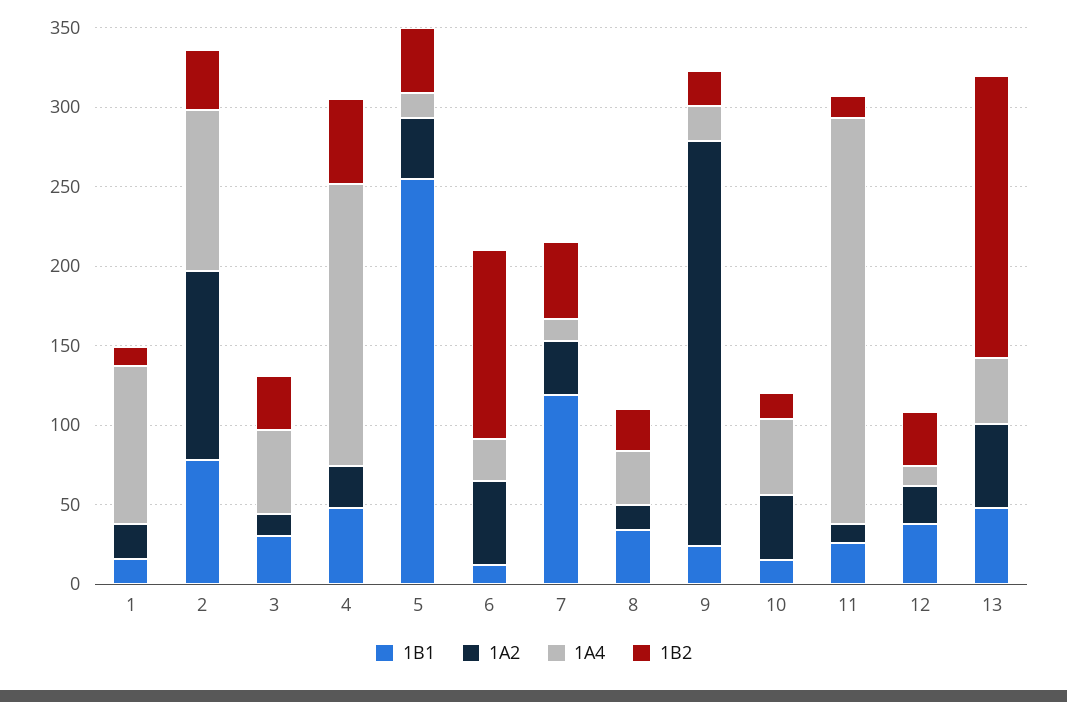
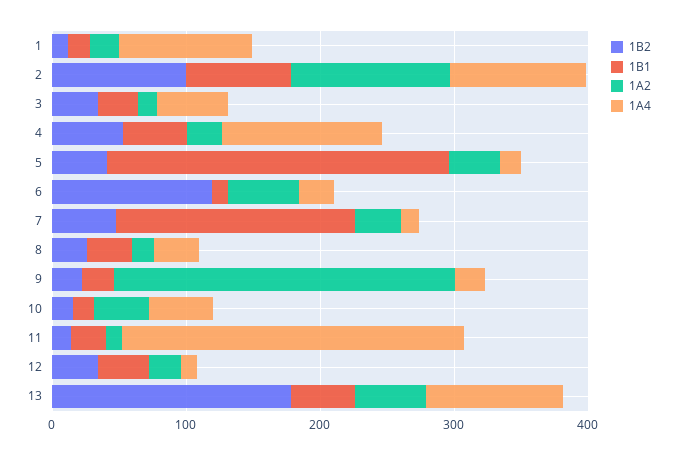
  {
    "1B1": {
      "1": 20,
      "2": 80,
      "3": 30,
      "4": 50,
      "5": 260,
      "6": 10,
-     "7": 120,
+     "7": 180,
      "8": 30,
      "9": 20,
      "10": 20,
      "11": 30,
      "12": 40,
      "13": 50
    },
    "1A2": {
      "1": 20,
      "2": 120,
      "3": 10,
      "4": 30,
      "5": 40,
      "6": 50,
      "7": 30,
      "8": 20,
      "9": 260,
      "10": 40,
      "11": 10,
      "12": 20,
      "13": 50
    },
    "1A4": {
      "1": 100,
      "2": 100,
      "3": 50,
-     "4": 180,
+     "4": 120,
      "5": 20,
      "6": 30,
      "7": 10,
      "8": 30,
      "9": 20,
      "10": 50,
      "11": 260,
      "12": 10,
-     "13": 40
+     "13": 100
    },
    "1B2": {
      "1": 10,
-     "2": 40,
+     "2": 100,
      "3": 30,
      "4": 50,
      "5": 40,
      "6": 120,
      "7": 50,
      "8": 30,
      "9": 20,
      "10": 20,
      "11": 10,
      "12": 30,
      "13": 180
    }
  }

